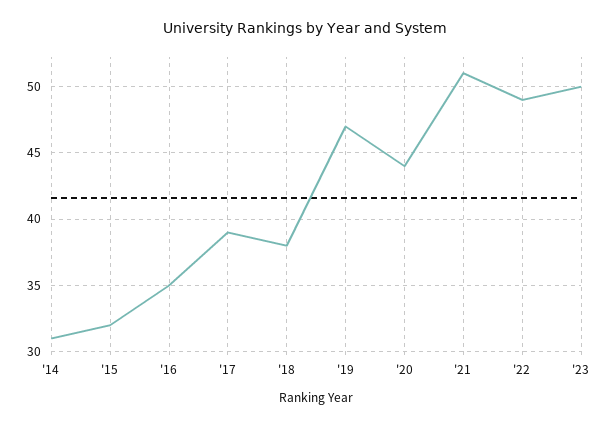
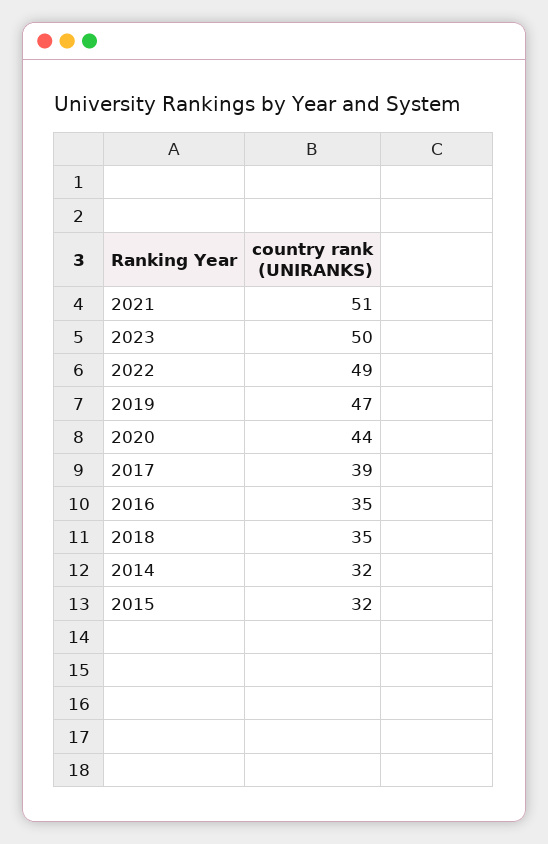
  {
-   "'14": 31,
+   "'14": 32,
    "'15": 32,
    "'16": 35,
    "'17": 39,
-   "'18": 38,
+   "'18": 35,
    "'19": 47,
    "'20": 44,
    "'21": 51,
    "'22": 49,
    "'23": 50
  }

